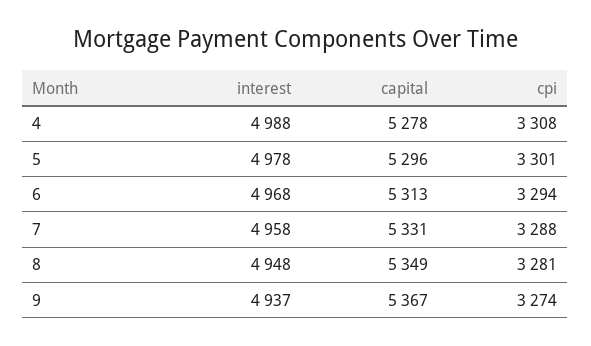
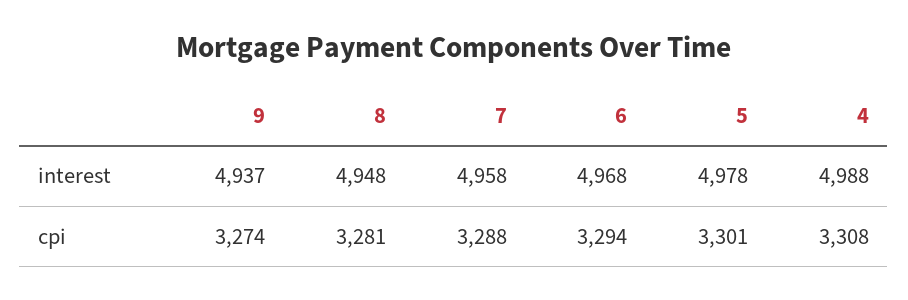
  {
    "interest": {
      "4": 4988,
      "5": 4978,
      "6": 4968,
      "7": 4958,
      "8": 4948,
      "9": 4937
    },
-   "capital": {
-     "4": 5278,
-     "5": 5296,
-     "6": 5313,
-     "7": 5331,
-     "8": 5349,
-     "9": 5367
-   },
    "cpi": {
      "4": 3308,
      "5": 3301,
      "6": 3294,
      "7": 3288,
      "8": 3281,
      "9": 3274
    }
  }

